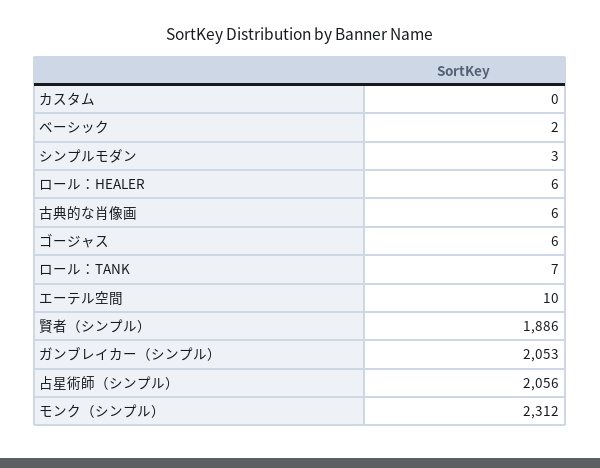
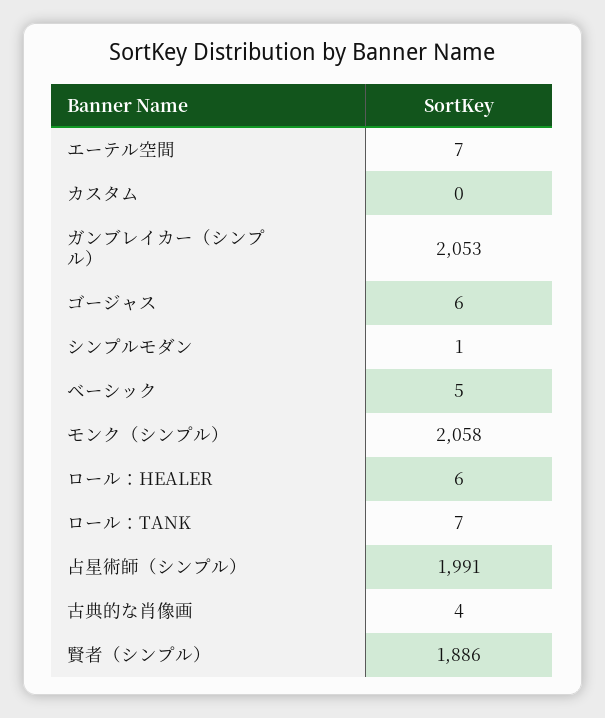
  {
    "カスタム": 0,
-   "ベーシック": 2,
+   "ベーシック": 5,
-   "シンプルモダン": 3,
+   "シンプルモダン": 1,
    "ロール：HEALER": 6,
-   "古典的な肖像画": 6,
+   "古典的な肖像画": 4,
    "ゴージャス": 6,
    "ロール：TANK": 7,
-   "エーテル空間": 10,
+   "エーテル空間": 7,
    "賢者（シンプル）": 1886,
    "ガンブレイカー（シンプル）": 2053,
-   "占星術師（シンプル）": 2056,
+   "占星術師（シンプル）": 1991,
-   "モンク（シンプル）": 2312
+   "モンク（シンプル）": 2058
  }

